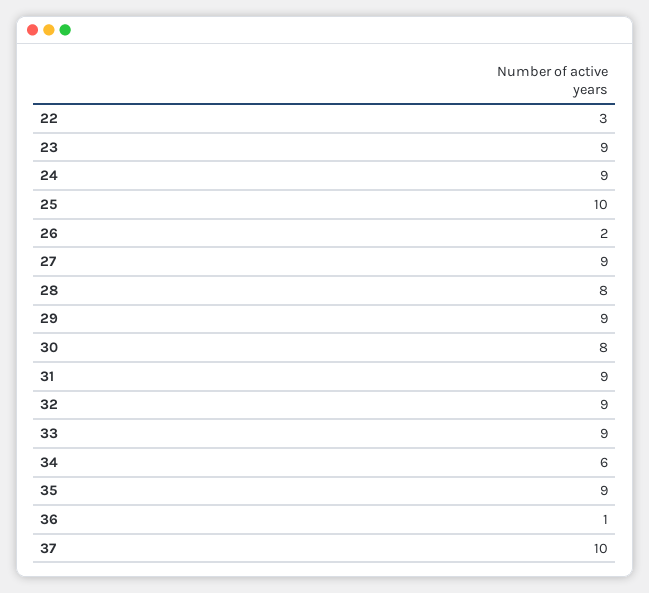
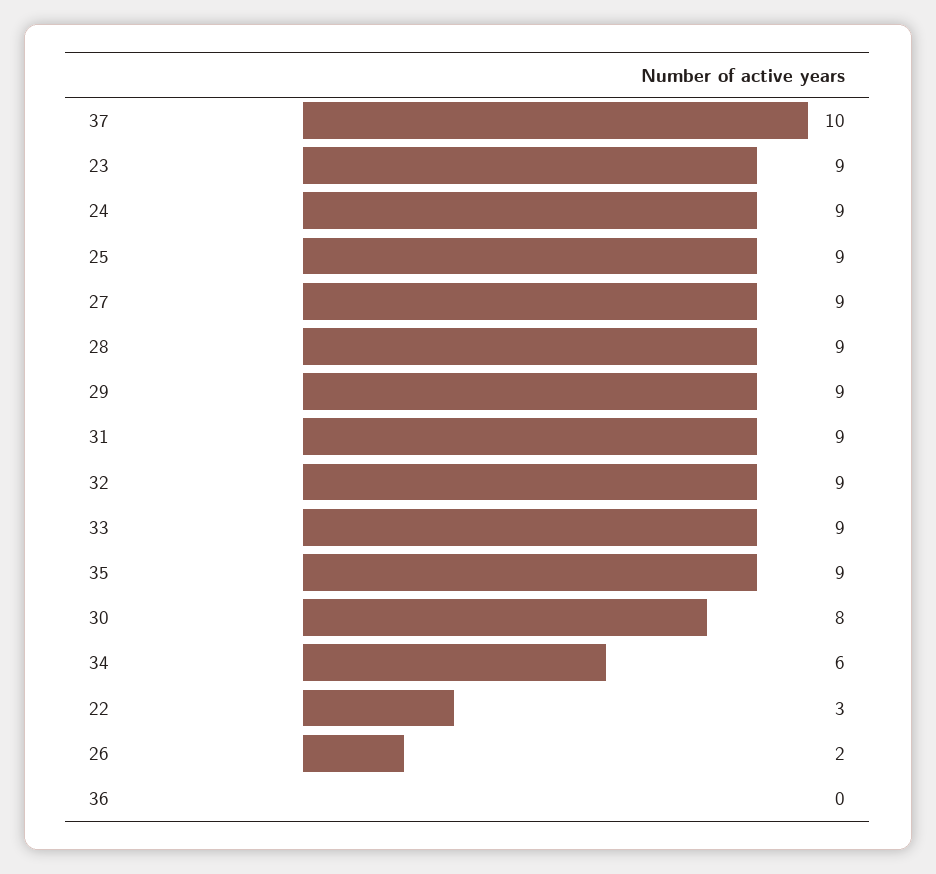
  {
    "22": 3,
    "23": 9,
    "24": 9,
-   "25": 10,
+   "25": 9,
    "26": 2,
    "27": 9,
-   "28": 8,
+   "28": 9,
    "29": 9,
    "30": 8,
    "31": 9,
    "32": 9,
    "33": 9,
    "34": 6,
    "35": 9,
-   "36": 1,
+   "36": 0,
    "37": 10
  }

